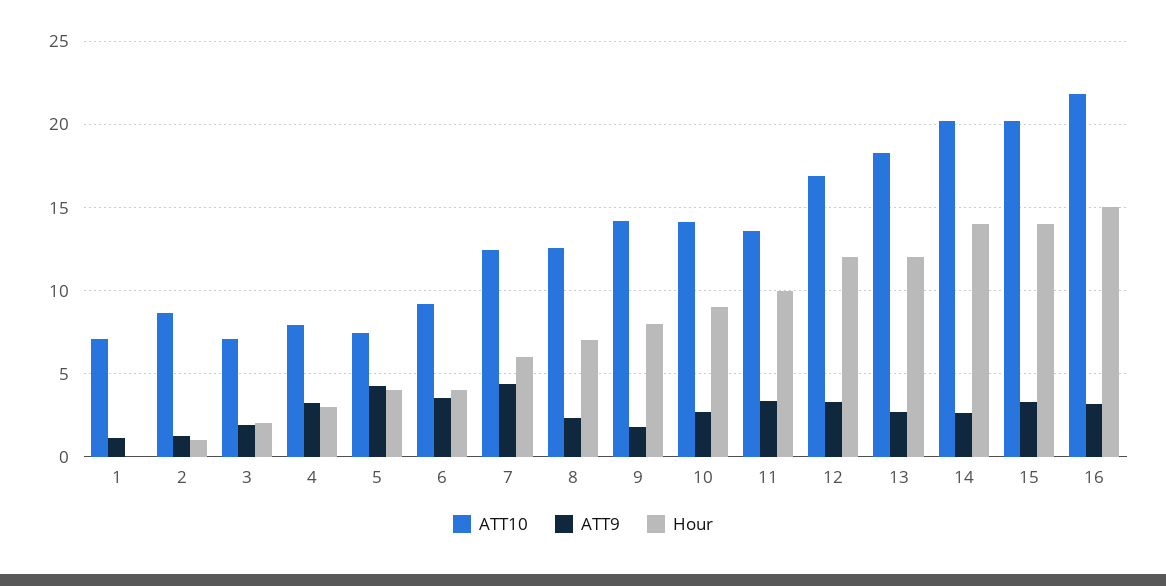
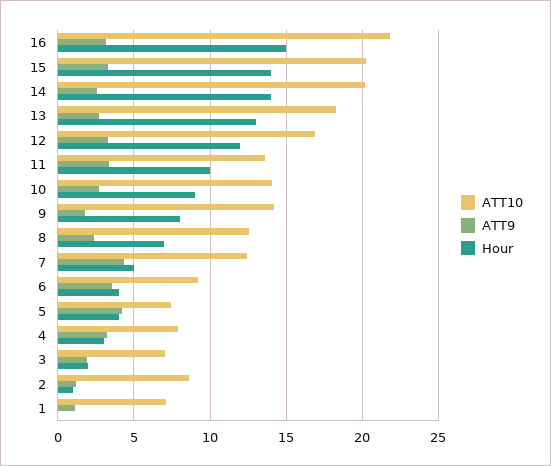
  {
    "ATT10": {
      "1": 7,
      "2": 8.5,
      "3": 7,
      "4": 8,
      "5": 7.5,
      "6": 9,
      "7": 12.5,
      "8": 12.5,
      "9": 14,
      "10": 14,
      "11": 13.5,
      "12": 17,
      "13": 18.5,
      "14": 20,
      "15": 20,
      "16": 22
    },
    "ATT9": {
      "1": 1,
      "2": 1,
      "3": 2,
      "4": 3,
      "5": 4,
      "6": 3.5,
      "7": 4.5,
      "8": 2.5,
      "9": 2,
      "10": 2.5,
      "11": 3.5,
      "12": 3.5,
      "13": 2.5,
      "14": 2.5,
      "15": 3.5,
      "16": 3
    },
    "Hour": {
      "1": 0,
      "2": 1,
      "3": 2,
      "4": 3,
      "5": 4,
      "6": 4,
-     "7": 6,
+     "7": 5,
      "8": 7,
      "9": 8,
      "10": 9,
      "11": 10,
      "12": 12,
-     "13": 12,
+     "13": 13,
      "14": 14,
      "15": 14,
      "16": 15
    }
  }

